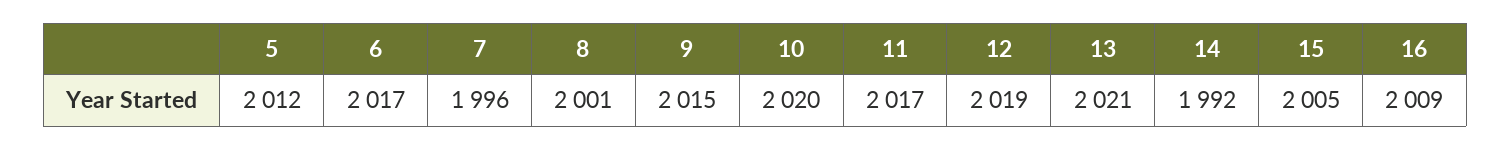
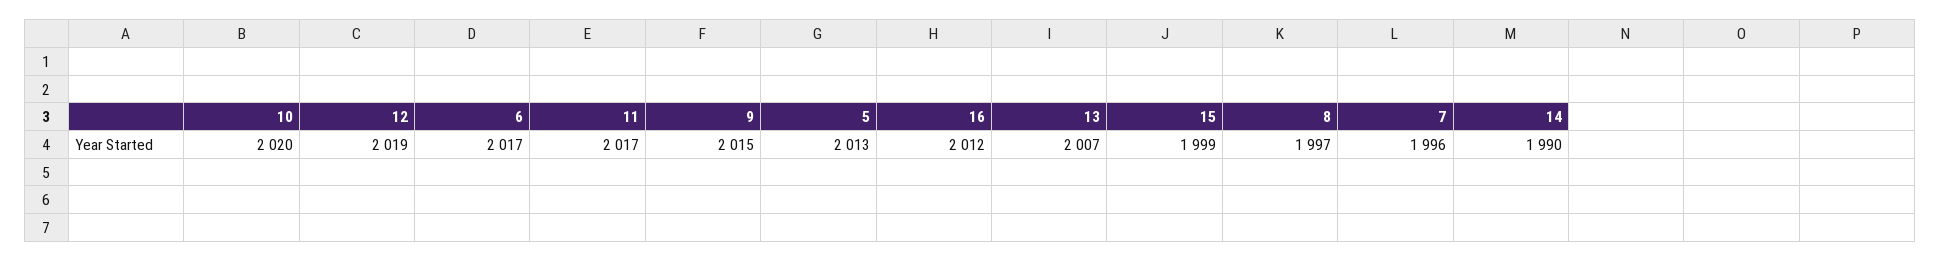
  {
-   "5": 2012,
+   "5": 2013,
    "6": 2017,
    "7": 1996,
-   "8": 2001,
+   "8": 1997,
    "9": 2015,
    "10": 2020,
    "11": 2017,
    "12": 2019,
-   "13": 2021,
+   "13": 2007,
-   "14": 1992,
+   "14": 1990,
-   "15": 2005,
+   "15": 1999,
-   "16": 2009
+   "16": 2012
  }

